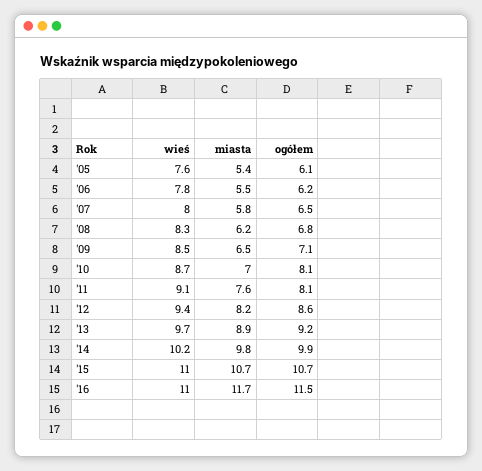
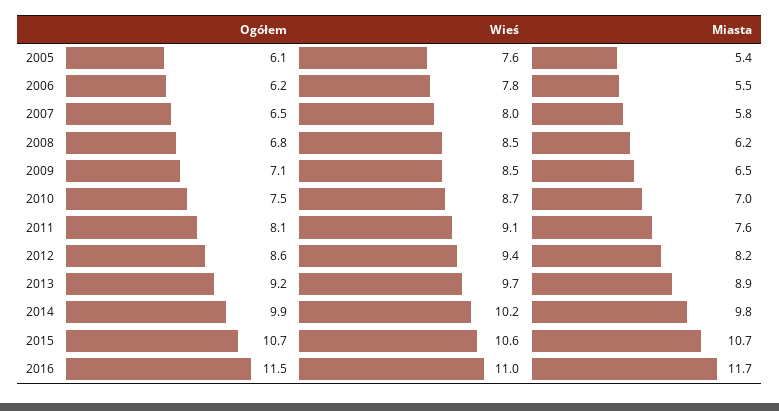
  {
    "wieś": {
      "'05": 7.6,
      "'06": 7.8,
      "'07": 8,
-     "'08": 8.3,
+     "'08": 8.5,
      "'09": 8.5,
      "'10": 8.7,
      "'11": 9.1,
      "'12": 9.4,
      "'13": 9.7,
      "'14": 10.2,
-     "'15": 11,
+     "'15": 10.6,
      "'16": 11
    },
    "miasta": {
      "'05": 5.4,
      "'06": 5.5,
      "'07": 5.8,
      "'08": 6.2,
      "'09": 6.5,
      "'10": 7,
      "'11": 7.6,
      "'12": 8.2,
      "'13": 8.9,
      "'14": 9.8,
      "'15": 10.7,
      "'16": 11.7
    },
    "ogółem": {
      "'05": 6.1,
      "'06": 6.2,
      "'07": 6.5,
      "'08": 6.8,
      "'09": 7.1,
-     "'10": 8.1,
+     "'10": 7.5,
      "'11": 8.1,
      "'12": 8.6,
      "'13": 9.2,
      "'14": 9.9,
      "'15": 10.7,
      "'16": 11.5
    }
  }

